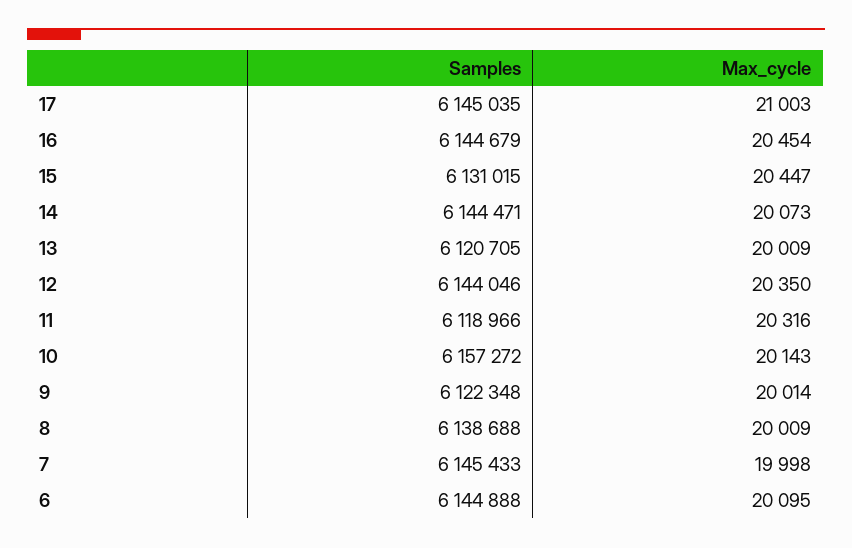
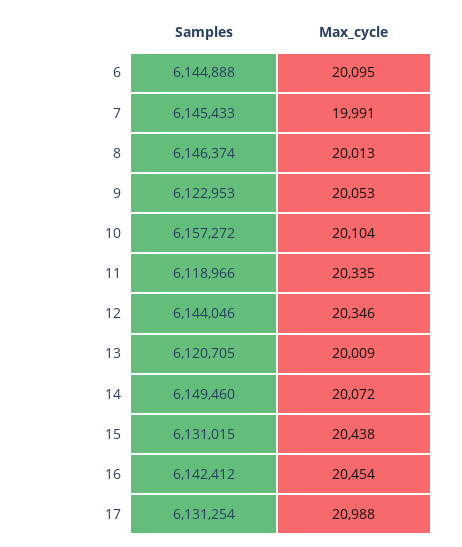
  {
    "Samples": {
-     "17": 6145035,
+     "17": 6131254,
-     "16": 6144679,
+     "16": 6142412,
      "15": 6131015,
-     "14": 6144471,
+     "14": 6149460,
      "13": 6120705,
      "12": 6144046,
      "11": 6118966,
      "10": 6157272,
-     "9": 6122348,
+     "9": 6122953,
-     "8": 6138688,
+     "8": 6146374,
      "7": 6145433,
      "6": 6144888
    },
    "Max_cycle": {
-     "17": 21003,
+     "17": 20988,
      "16": 20454,
-     "15": 20447,
+     "15": 20438,
-     "14": 20073,
+     "14": 20072,
      "13": 20009,
-     "12": 20350,
+     "12": 20346,
-     "11": 20316,
+     "11": 20335,
-     "10": 20143,
+     "10": 20104,
-     "9": 20014,
+     "9": 20053,
-     "8": 20009,
+     "8": 20013,
-     "7": 19998,
+     "7": 19991,
      "6": 20095
    }
  }

